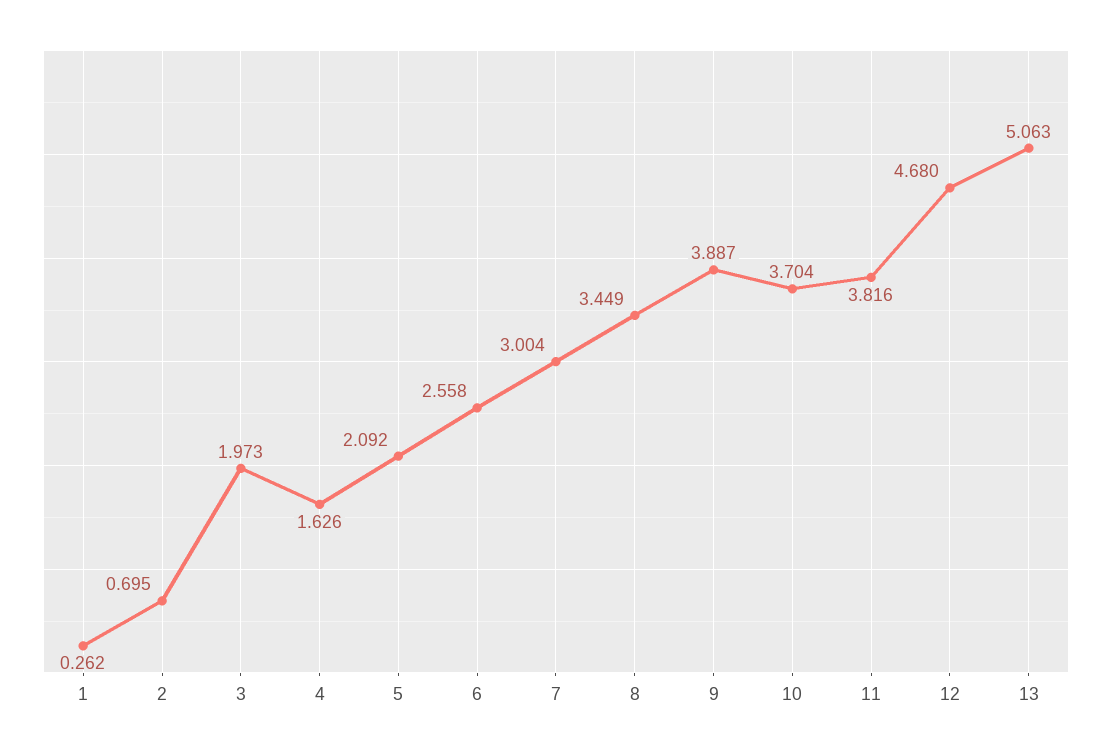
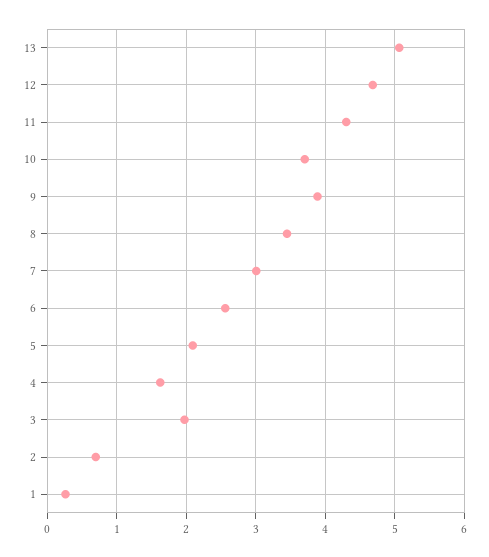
  {
    "1": 0.262,
    "2": 0.695,
    "3": 1.973,
    "4": 1.626,
    "5": 2.092,
    "6": 2.558,
    "7": 3.004,
    "8": 3.449,
    "9": 3.887,
    "10": 3.704,
-   "11": 3.816,
+   "11": 4.3,
    "12": 4.68,
    "13": 5.063
  }

